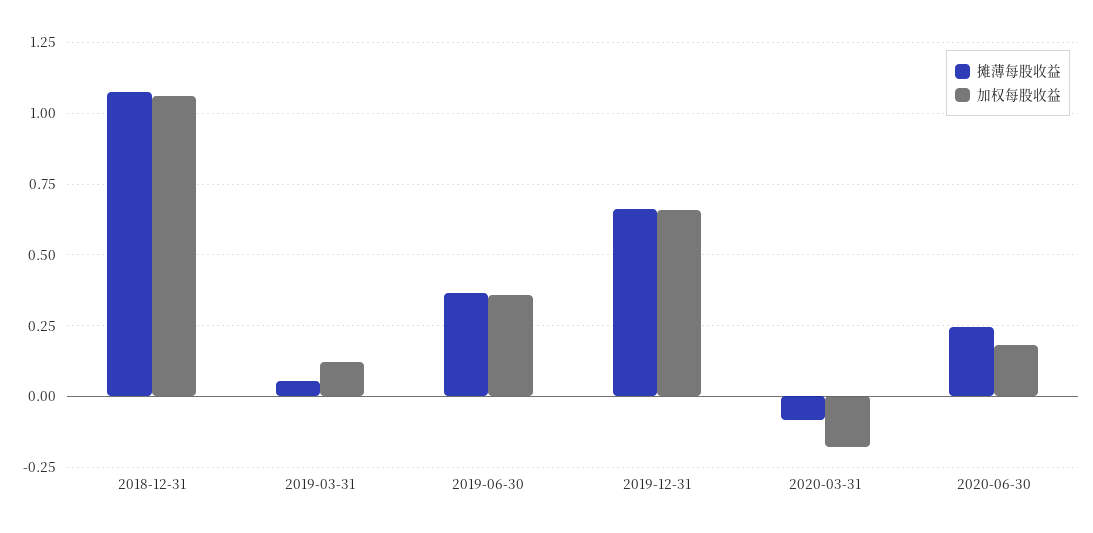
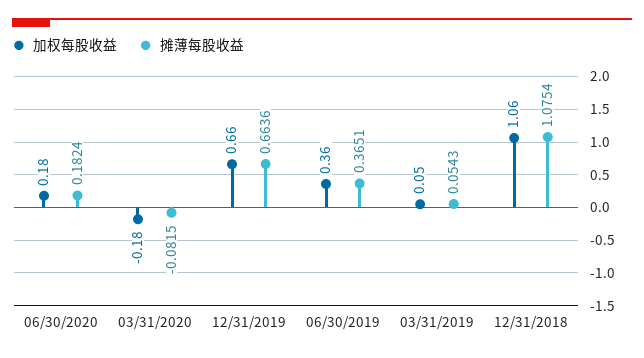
  {
    "摊薄每股收益": {
      "2018-12-31": 1.0754,
      "2019-03-31": 0.0543,
      "2019-06-30": 0.3651,
      "2019-12-31": 0.6636,
      "2020-03-31": -0.0815,
-     "2020-06-30": 0.25
+     "2020-06-30": 0.1824
    },
    "加权每股收益": {
      "2018-12-31": 1.06,
-     "2019-03-31": 0.125,
+     "2019-03-31": 0.05,
      "2019-06-30": 0.36,
      "2019-12-31": 0.66,
      "2020-03-31": -0.18,
      "2020-06-30": 0.18
    }
  }

